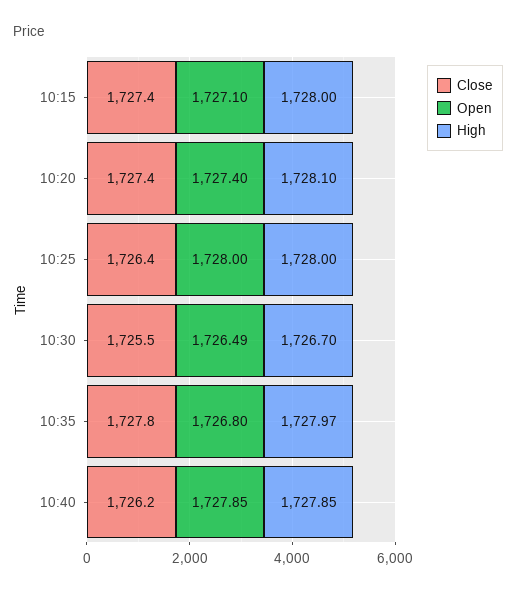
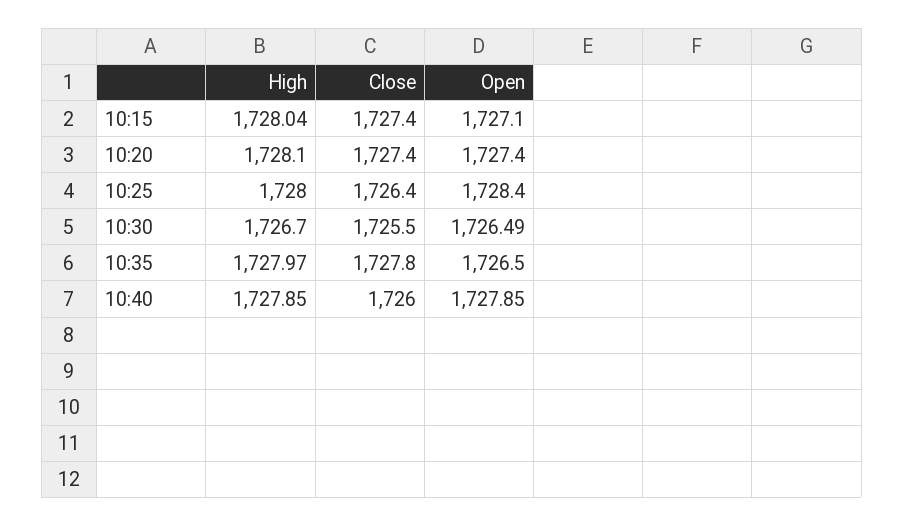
  {
    "Close": {
      "10:15": 1727.4,
      "10:20": 1727.4,
      "10:25": 1726.4,
      "10:30": 1725.5,
      "10:35": 1727.8,
-     "10:40": 1726.2
+     "10:40": 1726
    },
    "Open": {
      "10:15": 1727.1,
      "10:20": 1727.4,
-     "10:25": 1728,
+     "10:25": 1728.4,
      "10:30": 1726.49,
-     "10:35": 1726.8,
+     "10:35": 1726.5,
      "10:40": 1727.85
    },
    "High": {
-     "10:15": 1728,
+     "10:15": 1728.04,
      "10:20": 1728.1,
      "10:25": 1728,
      "10:30": 1726.7,
      "10:35": 1727.97,
      "10:40": 1727.85
    }
  }

